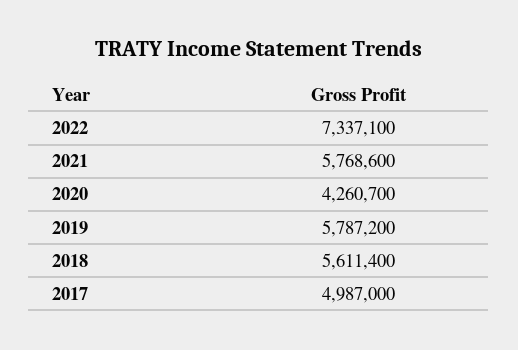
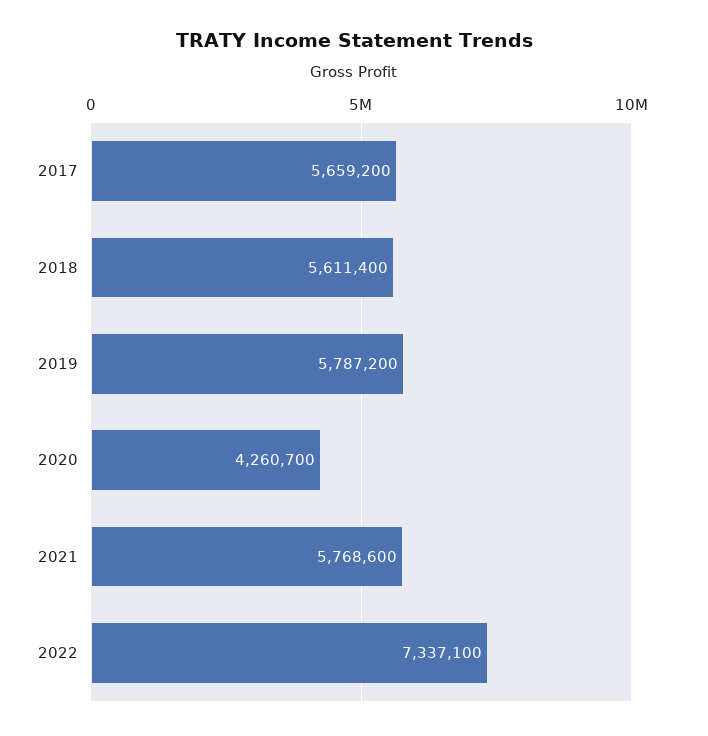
  {
    "2022": 7337100,
    "2021": 5768600,
    "2020": 4260700,
    "2019": 5787200,
    "2018": 5611400,
-   "2017": 4987000
+   "2017": 5659200
  }

